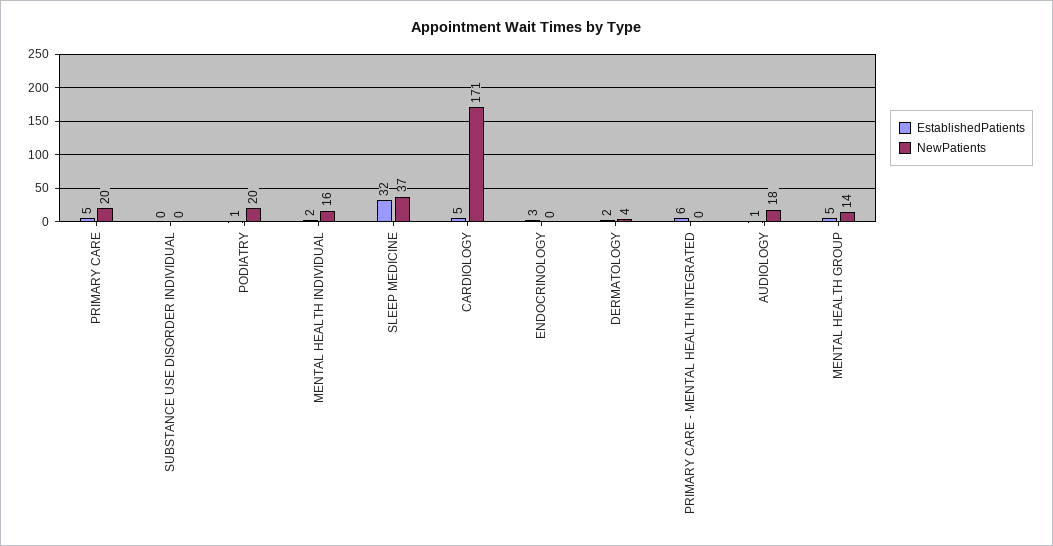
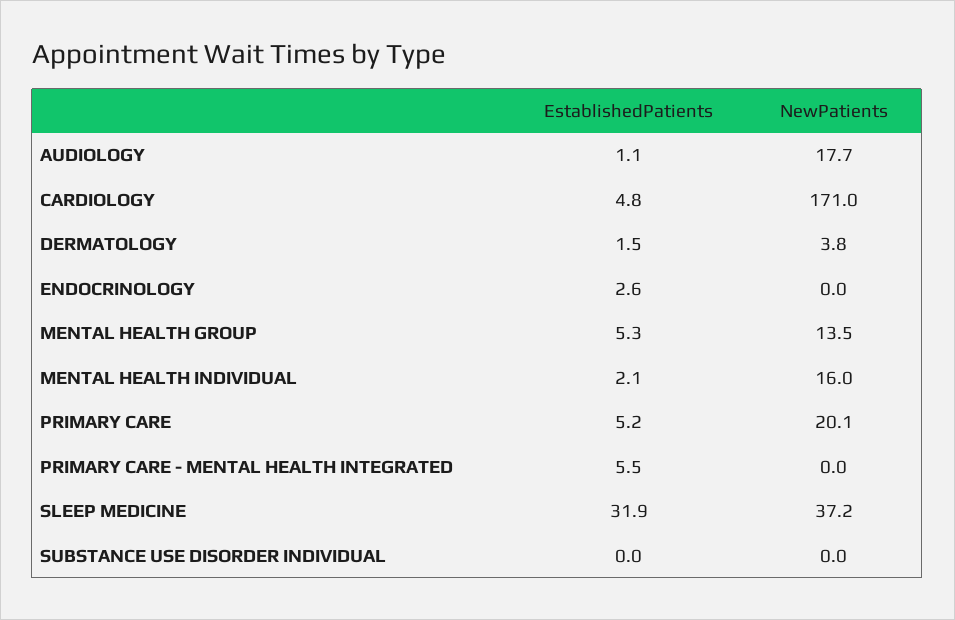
  {
    "EstablishedPatients": {
      "PRIMARY CARE": 5.2,
      "SUBSTANCE USE DISORDER INDIVIDUAL": 0,
-     "PODIATRY": 1,
      "MENTAL HEALTH INDIVIDUAL": 2.1,
      "SLEEP MEDICINE": 31.9,
      "CARDIOLOGY": 4.8,
      "ENDOCRINOLOGY": 2.6,
      "DERMATOLOGY": 1.5,
      "PRIMARY CARE - MENTAL HEALTH INTEGRATED": 5.5,
      "AUDIOLOGY": 1.1,
      "MENTAL HEALTH GROUP": 5.3
    },
    "NewPatients": {
      "PRIMARY CARE": 20.1,
      "SUBSTANCE USE DISORDER INDIVIDUAL": 0,
-     "PODIATRY": 20,
      "MENTAL HEALTH INDIVIDUAL": 16,
      "SLEEP MEDICINE": 37.2,
      "CARDIOLOGY": 171,
      "ENDOCRINOLOGY": 0,
      "DERMATOLOGY": 3.8,
      "PRIMARY CARE - MENTAL HEALTH INTEGRATED": 0,
      "AUDIOLOGY": 17.7,
      "MENTAL HEALTH GROUP": 13.5
    }
  }

